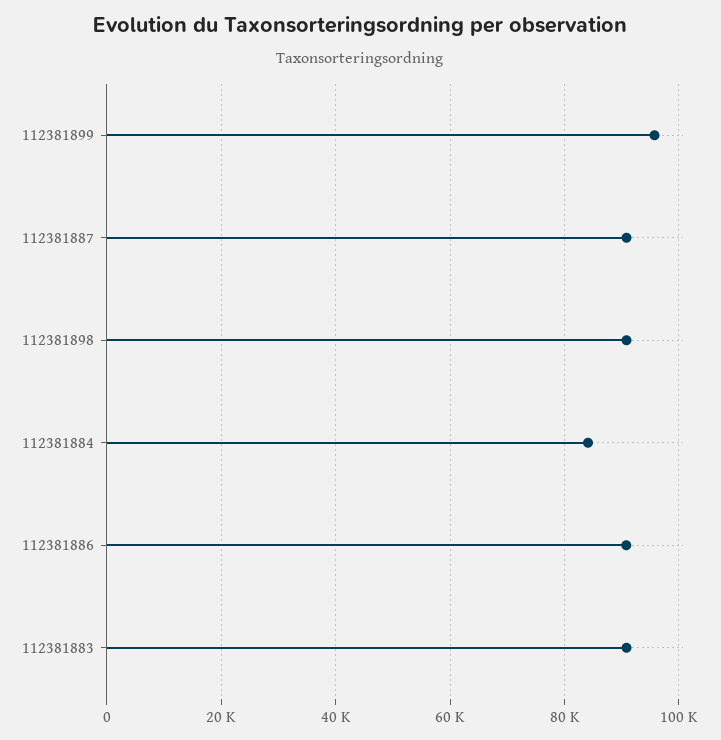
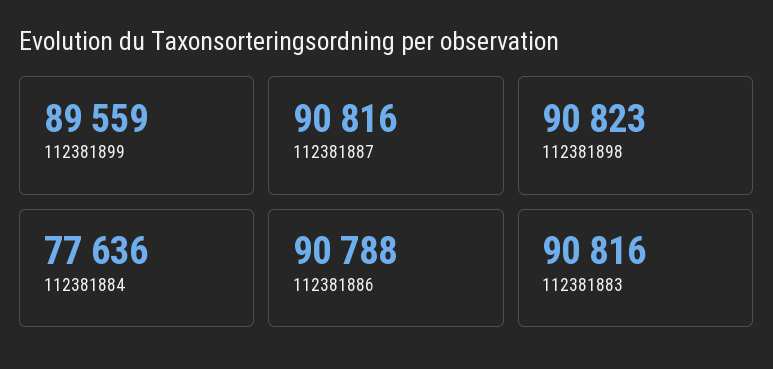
  {
-   "112381899": 96000,
+   "112381899": 89559,
    "112381887": 90816,
    "112381898": 90823,
-   "112381884": 84000,
+   "112381884": 77636,
    "112381886": 90788,
    "112381883": 90816
  }

